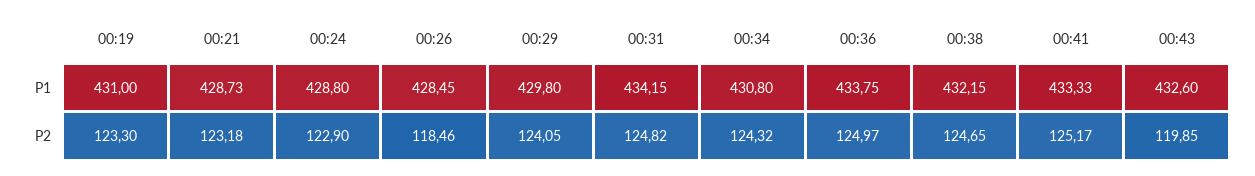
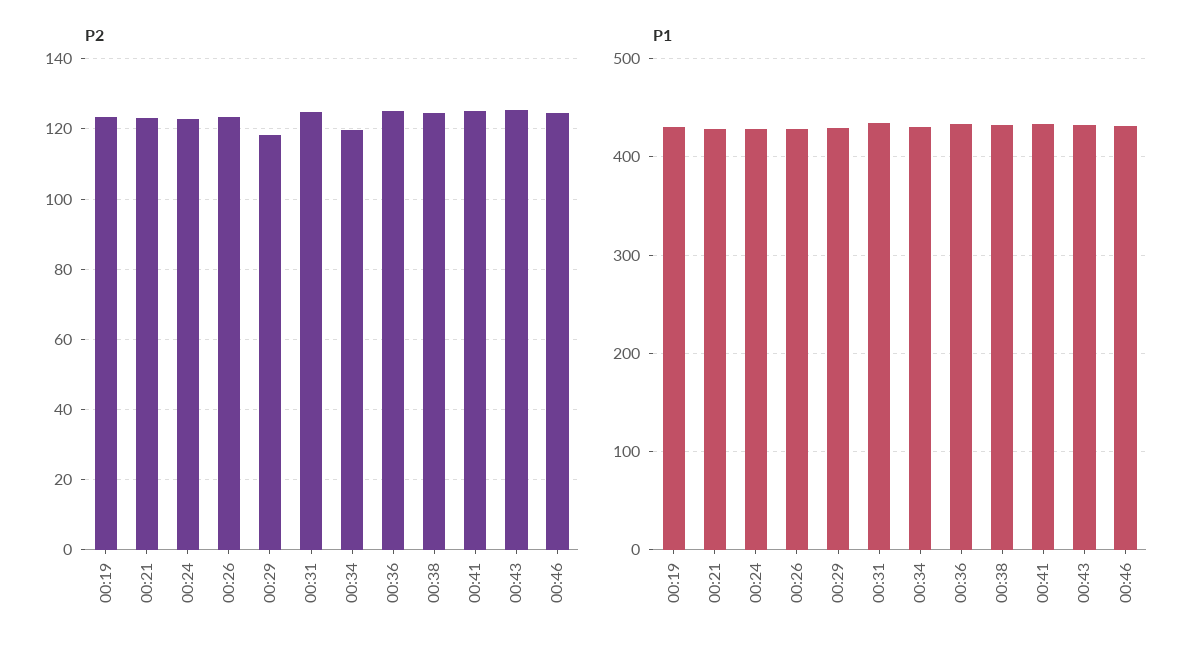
  {
    "P1": {
      "00:19": 431,
      "00:21": 428.73,
      "00:24": 428.8,
      "00:26": 428.45,
      "00:29": 429.8,
      "00:31": 434.15,
      "00:34": 430.8,
      "00:36": 433.75,
      "00:38": 432.15,
      "00:41": 433.33,
-     "00:43": 432.6
+     "00:43": 432.6,
+     "00:46": 430
    },
    "P2": {
      "00:19": 123.3,
      "00:21": 123.18,
      "00:24": 122.9,
-     "00:26": 118.46,
+     "00:26": 124,
-     "00:29": 124.05,
+     "00:29": 118,
      "00:31": 124.82,
-     "00:34": 124.32,
+     "00:34": 120,
      "00:36": 124.97,
      "00:38": 124.65,
      "00:41": 125.17,
-     "00:43": 119.85
+     "00:43": 126,
+     "00:46": 124
    }
  }

